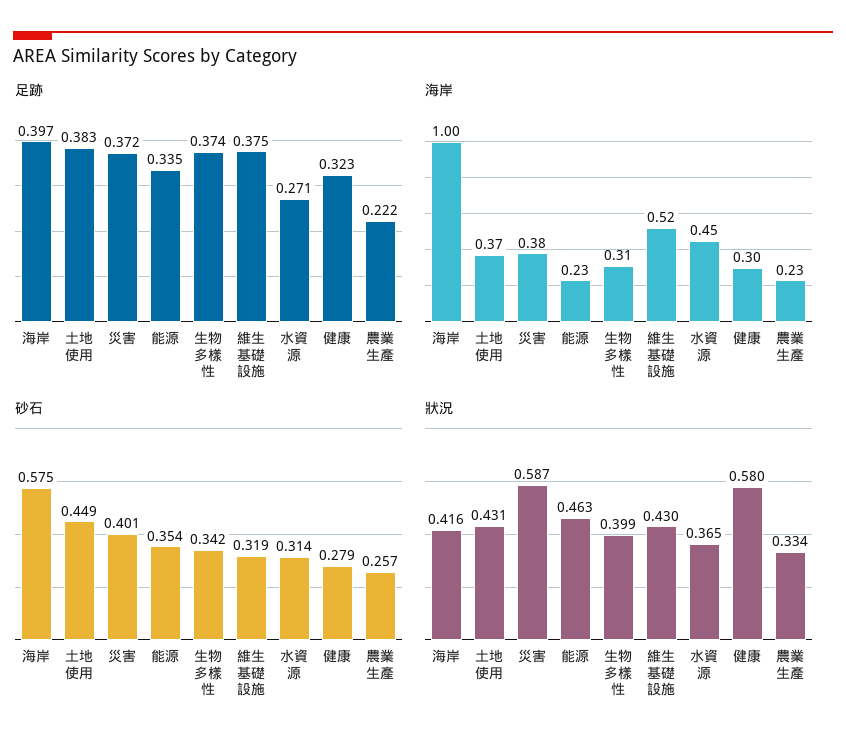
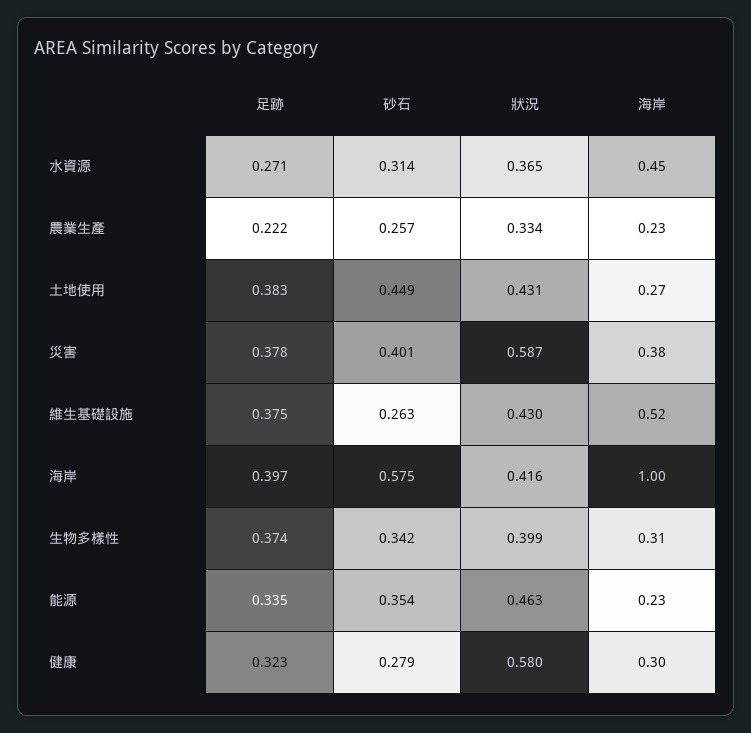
  {
    "足跡": {
      "海岸": 0.397,
      "土地使用": 0.383,
-     "災害": 0.372,
+     "災害": 0.378,
      "能源": 0.335,
      "生物多樣性": 0.374,
      "維生基礎設施": 0.375,
      "水資源": 0.271,
      "健康": 0.323,
      "農業生產": 0.222
    },
    "海岸": {
      "海岸": 1,
-     "土地使用": 0.37,
+     "土地使用": 0.27,
      "災害": 0.38,
      "能源": 0.23,
      "生物多樣性": 0.31,
      "維生基礎設施": 0.52,
      "水資源": 0.45,
      "健康": 0.3,
      "農業生產": 0.23
    },
    "砂石": {
      "海岸": 0.575,
      "土地使用": 0.449,
      "災害": 0.401,
      "能源": 0.354,
      "生物多樣性": 0.342,
-     "維生基礎設施": 0.319,
+     "維生基礎設施": 0.263,
      "水資源": 0.314,
      "健康": 0.279,
      "農業生產": 0.257
    },
    "狀況": {
      "海岸": 0.416,
      "土地使用": 0.431,
      "災害": 0.587,
      "能源": 0.463,
      "生物多樣性": 0.399,
      "維生基礎設施": 0.43,
      "水資源": 0.365,
      "健康": 0.58,
      "農業生產": 0.334
    }
  }

